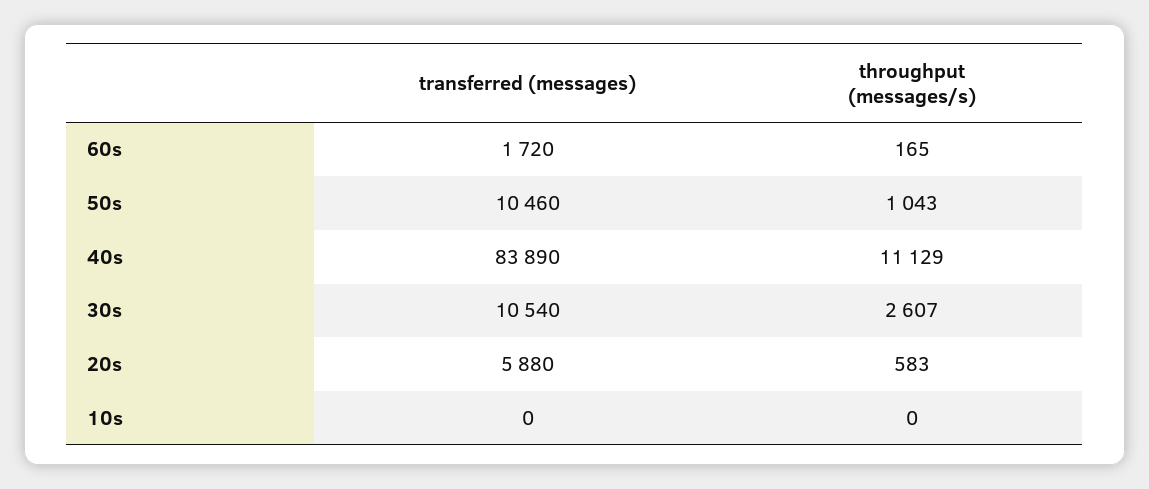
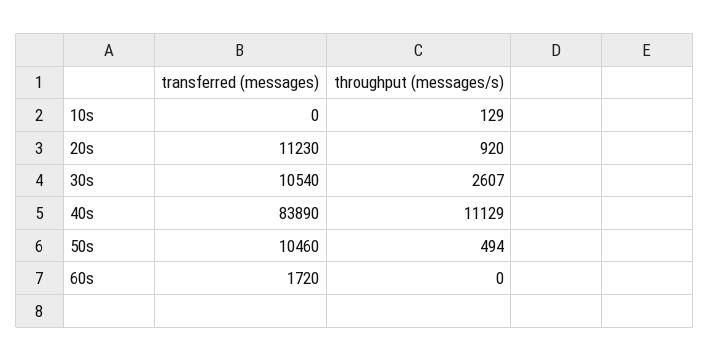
  {
    "transferred (messages)": {
      "60s": 1720,
      "50s": 10460,
      "40s": 83890,
      "30s": 10540,
-     "20s": 5880,
+     "20s": 11230,
      "10s": 0
    },
    "throughput (messages/s)": {
-     "60s": 165,
+     "60s": 0,
-     "50s": 1043,
+     "50s": 494,
      "40s": 11129,
      "30s": 2607,
-     "20s": 583,
+     "20s": 920,
-     "10s": 0
+     "10s": 129
    }
  }

